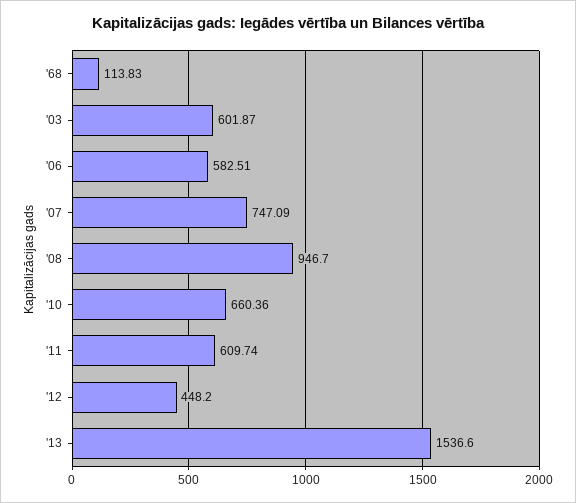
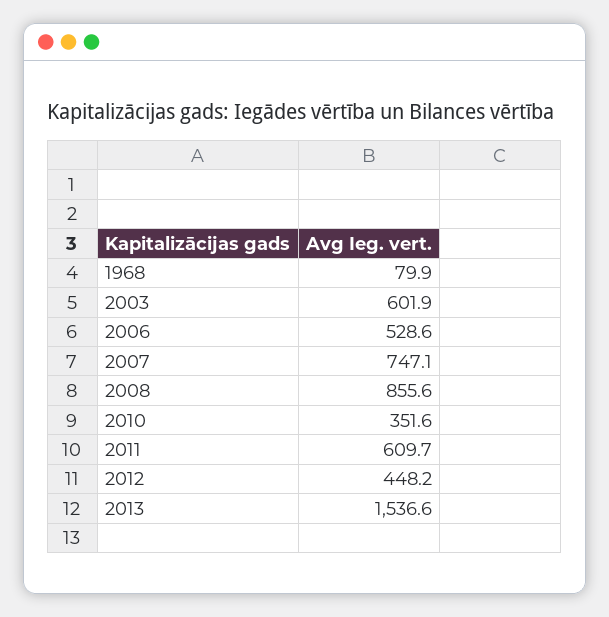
  {
-   "'68": 113.83,
+   "'68": 79.9,
    "'03": 601.87,
-   "'06": 582.51,
+   "'06": 528.6,
    "'07": 747.09,
-   "'08": 946.7,
+   "'08": 855.6,
-   "'10": 660.36,
+   "'10": 351.6,
    "'11": 609.74,
    "'12": 448.2,
    "'13": 1536.6
  }

